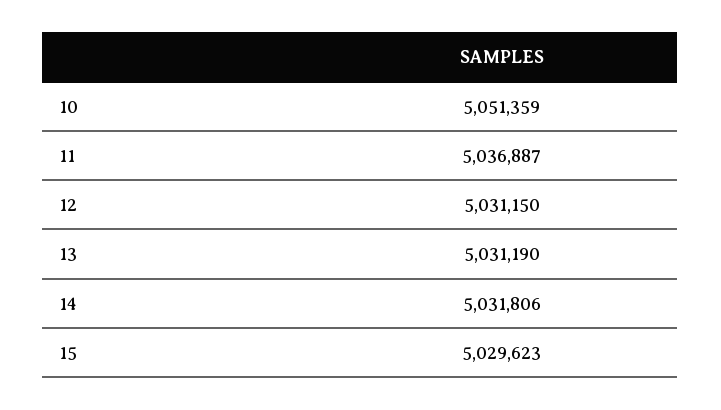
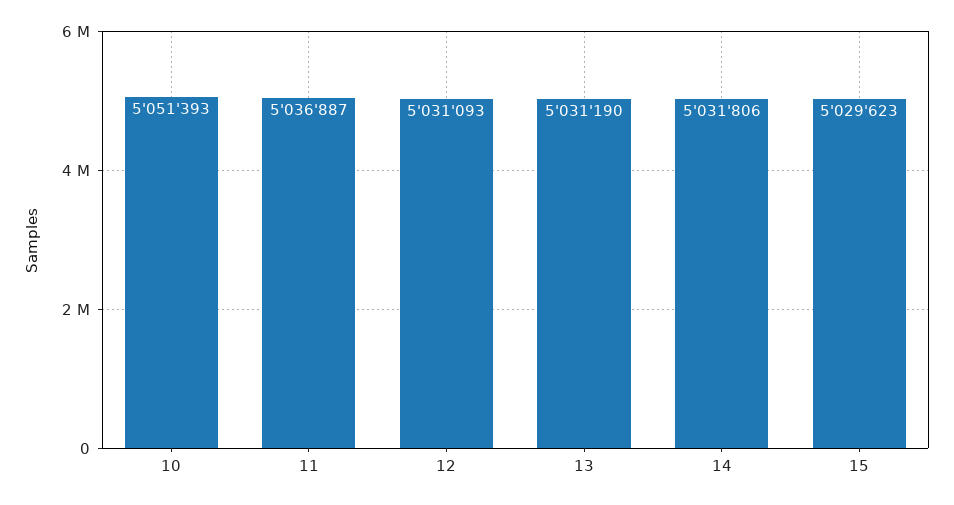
  {
-   "10": 5051359,
+   "10": 5051393,
    "11": 5036887,
-   "12": 5031150,
+   "12": 5031093,
    "13": 5031190,
    "14": 5031806,
    "15": 5029623
  }

